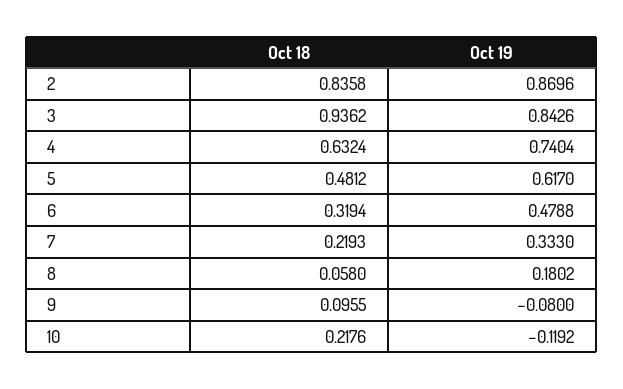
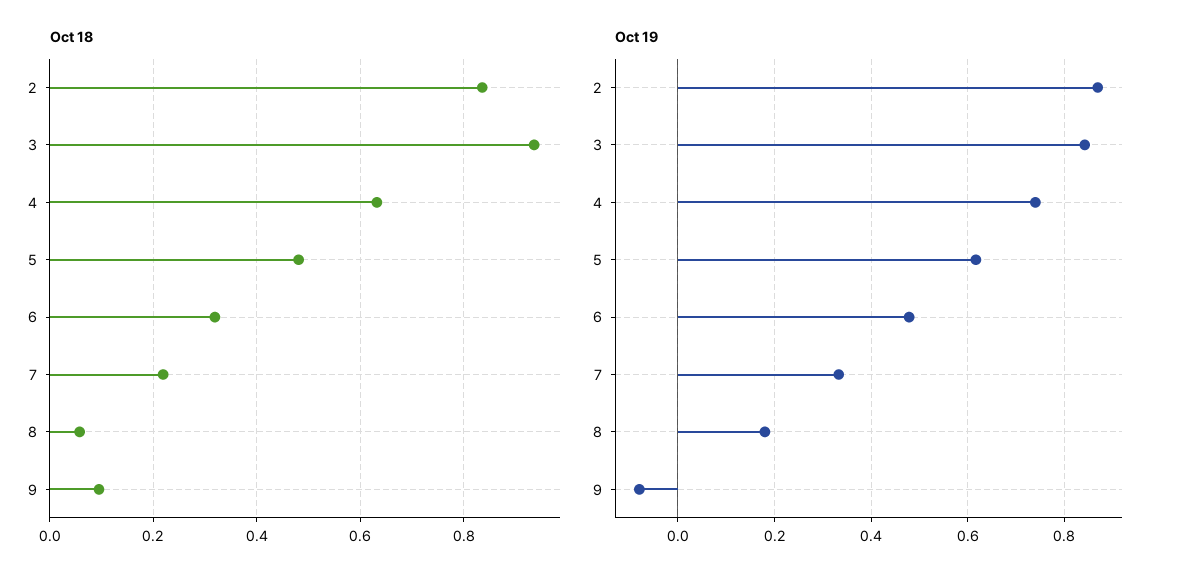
  {
    "Oct 18": {
      "2": 0.8358,
      "3": 0.9362,
      "4": 0.6324,
      "5": 0.4812,
      "6": 0.3194,
      "7": 0.2193,
      "8": 0.058,
-     "9": 0.0955,
+     "9": 0.0955
-     "10": 0.2176
    },
    "Oct 19": {
      "2": 0.8696,
      "3": 0.8426,
      "4": 0.7404,
      "5": 0.617,
      "6": 0.4788,
      "7": 0.333,
      "8": 0.1802,
-     "9": -0.08,
+     "9": -0.08
-     "10": -0.1192
    }
  }

